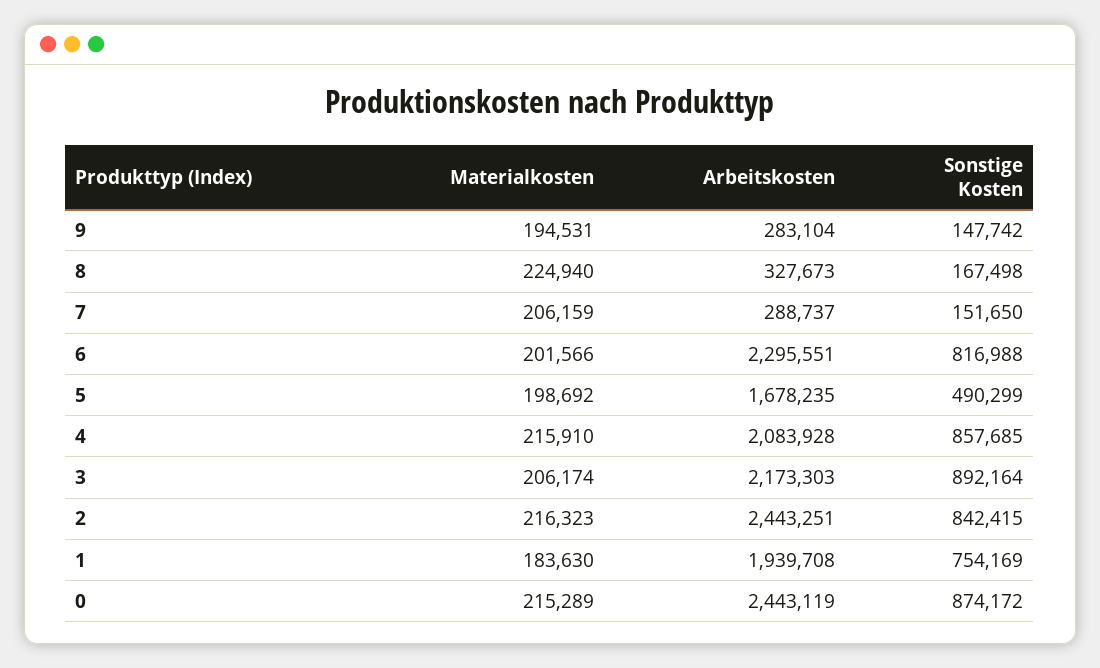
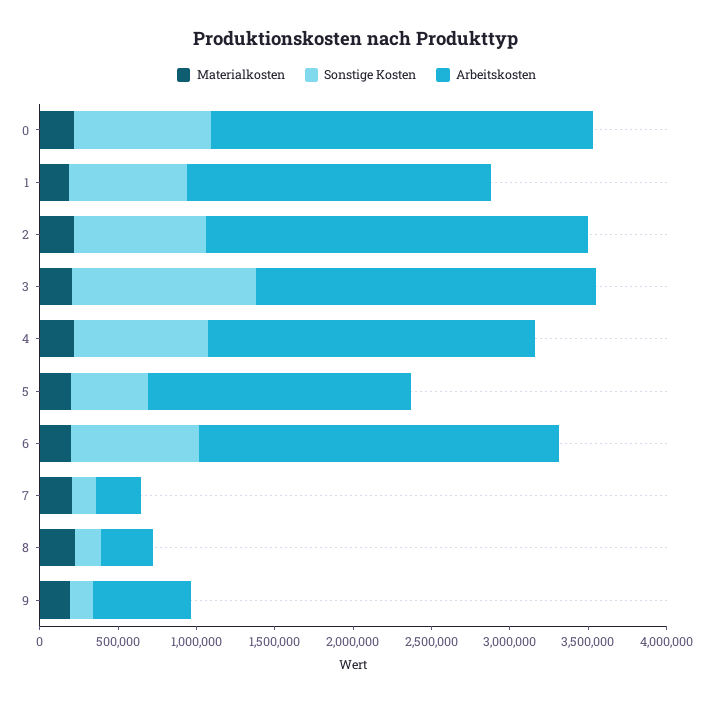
  {
    "Materialkosten": {
      "9": 194531,
      "8": 224940,
      "7": 206159,
      "6": 201566,
      "5": 198692,
      "4": 215910,
      "3": 206174,
      "2": 216323,
      "1": 183630,
      "0": 215289
    },
    "Arbeitskosten": {
-     "9": 283104,
+     "9": 600000,
      "8": 327673,
      "7": 288737,
      "6": 2295551,
      "5": 1678235,
      "4": 2083928,
      "3": 2173303,
      "2": 2443251,
      "1": 1939708,
      "0": 2443119
    },
    "Sonstige Kosten": {
      "9": 147742,
      "8": 167498,
      "7": 151650,
      "6": 816988,
      "5": 490299,
      "4": 857685,
-     "3": 892164,
+     "3": 1200000,
      "2": 842415,
      "1": 754169,
      "0": 874172
    }
  }

